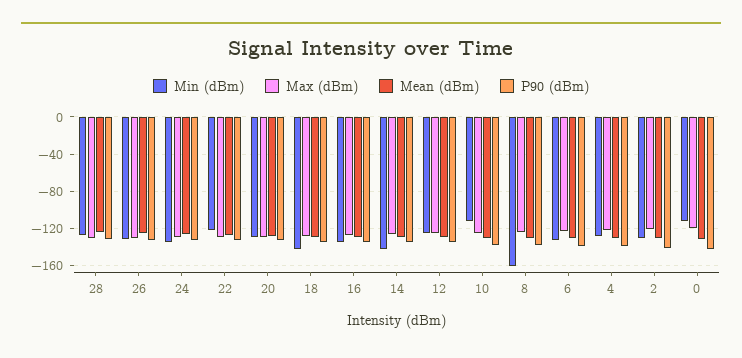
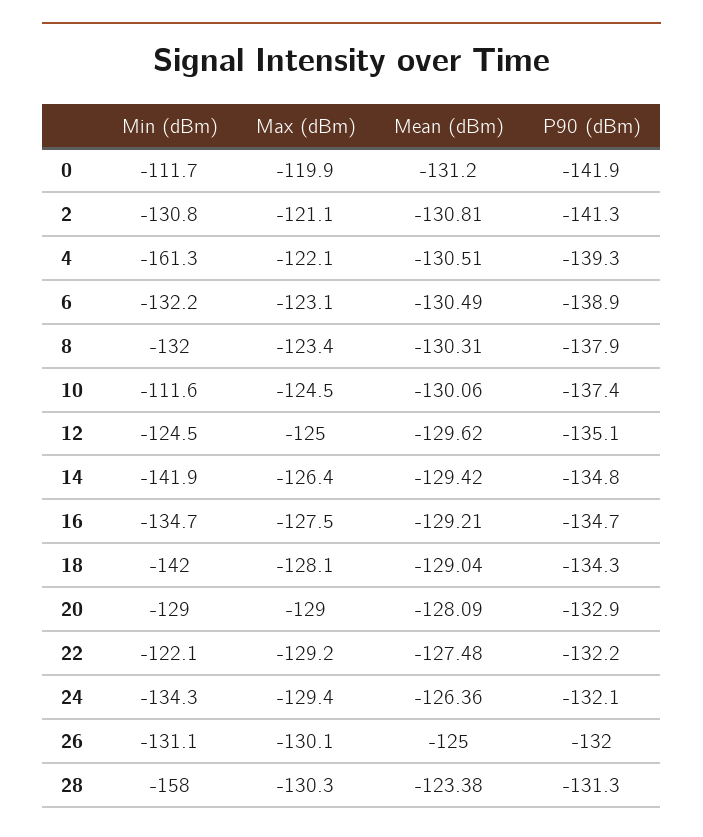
  {
    "Min (dBm)": {
-     "28": -130,
+     "28": -158,
      "26": -131.1,
      "24": -134.3,
      "22": -122.1,
      "20": -129,
      "18": -142,
      "16": -134.7,
      "14": -141.9,
      "12": -124.5,
      "10": -111.6,
-     "8": -160,
+     "8": -132,
      "6": -132.2,
-     "4": -130,
+     "4": -161.3,
      "2": -130.8,
      "0": -111.7
    },
    "Max (dBm)": {
      "28": -130.3,
      "26": -130.1,
      "24": -129.4,
      "22": -129.2,
      "20": -129,
      "18": -128.1,
      "16": -127.5,
      "14": -126.4,
      "12": -125,
      "10": -124.5,
      "8": -123.4,
      "6": -123.1,
      "4": -122.1,
      "2": -121.1,
      "0": -119.9
    },
    "Mean (dBm)": {
      "28": -123.38,
      "26": -125,
      "24": -126.36,
      "22": -127.48,
      "20": -128.09,
      "18": -129.04,
      "16": -129.21,
      "14": -129.42,
      "12": -129.62,
      "10": -130.06,
      "8": -130.31,
      "6": -130.49,
      "4": -130.51,
      "2": -130.81,
      "0": -131.2
    },
    "P90 (dBm)": {
      "28": -131.3,
      "26": -132,
      "24": -132.1,
      "22": -132.2,
      "20": -132.9,
      "18": -134.3,
      "16": -134.7,
      "14": -134.8,
      "12": -135.1,
      "10": -137.4,
      "8": -137.9,
      "6": -138.9,
      "4": -139.3,
      "2": -141.3,
      "0": -141.9
    }
  }

